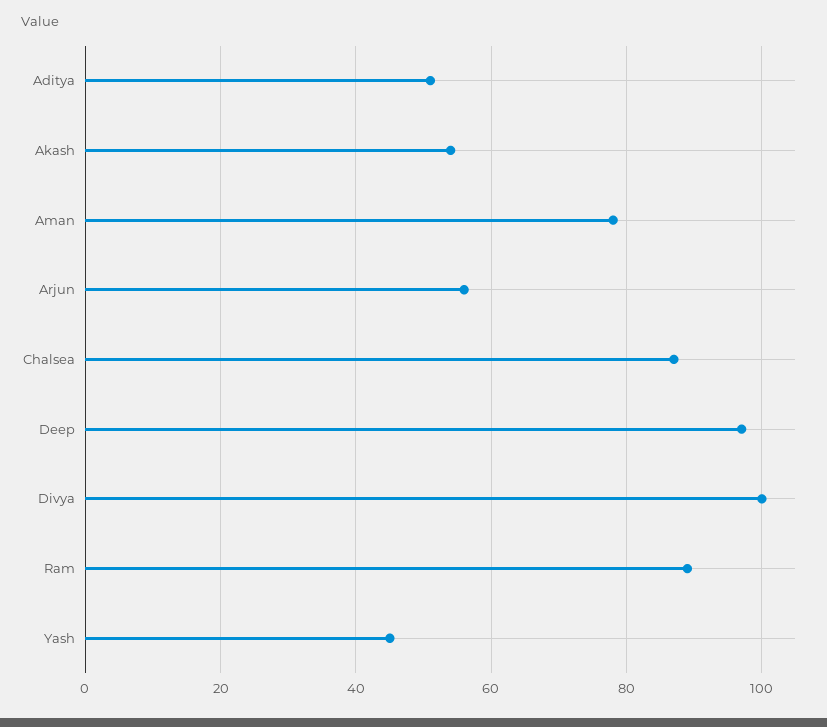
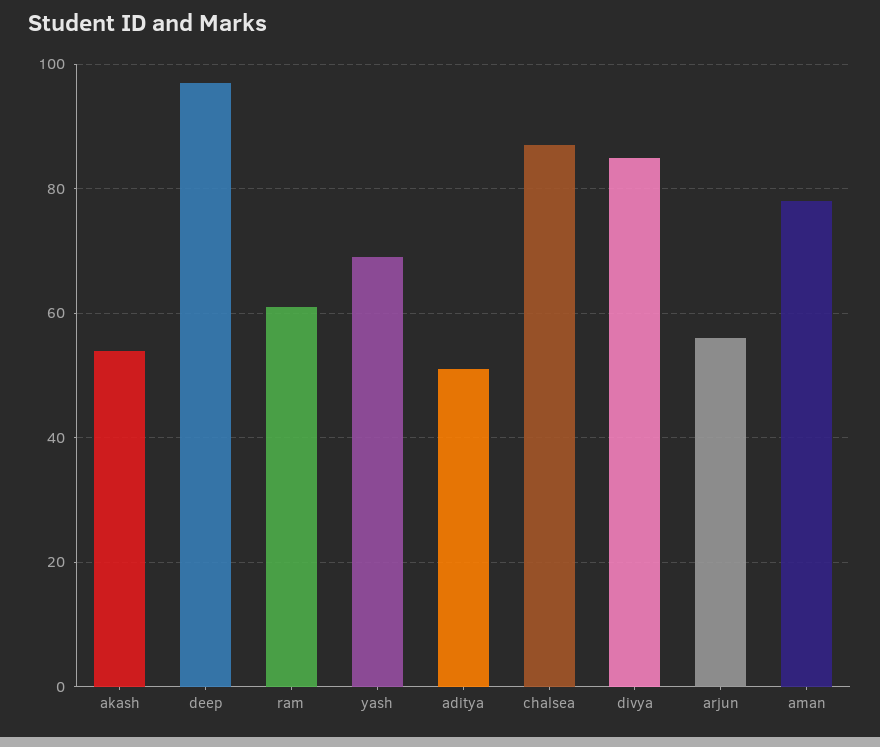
  {
    "Aditya": 50,
    "Akash": 55,
    "Aman": 80,
    "Arjun": 55,
    "Chalsea": 85,
    "Deep": 95,
-   "Divya": 100,
+   "Divya": 85,
-   "Ram": 90,
+   "Ram": 60,
-   "Yash": 45
+   "Yash": 70
  }

